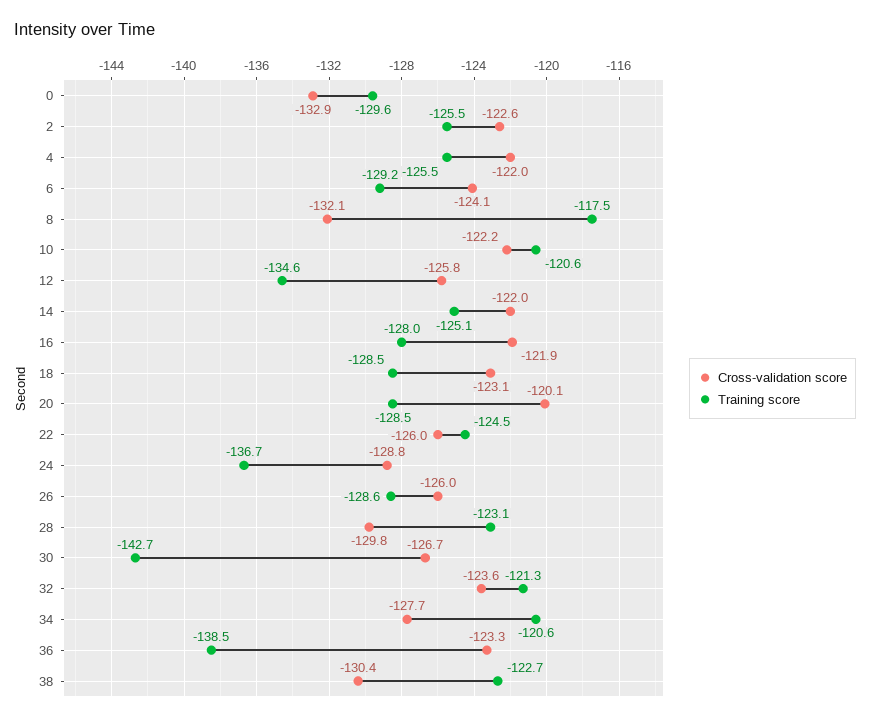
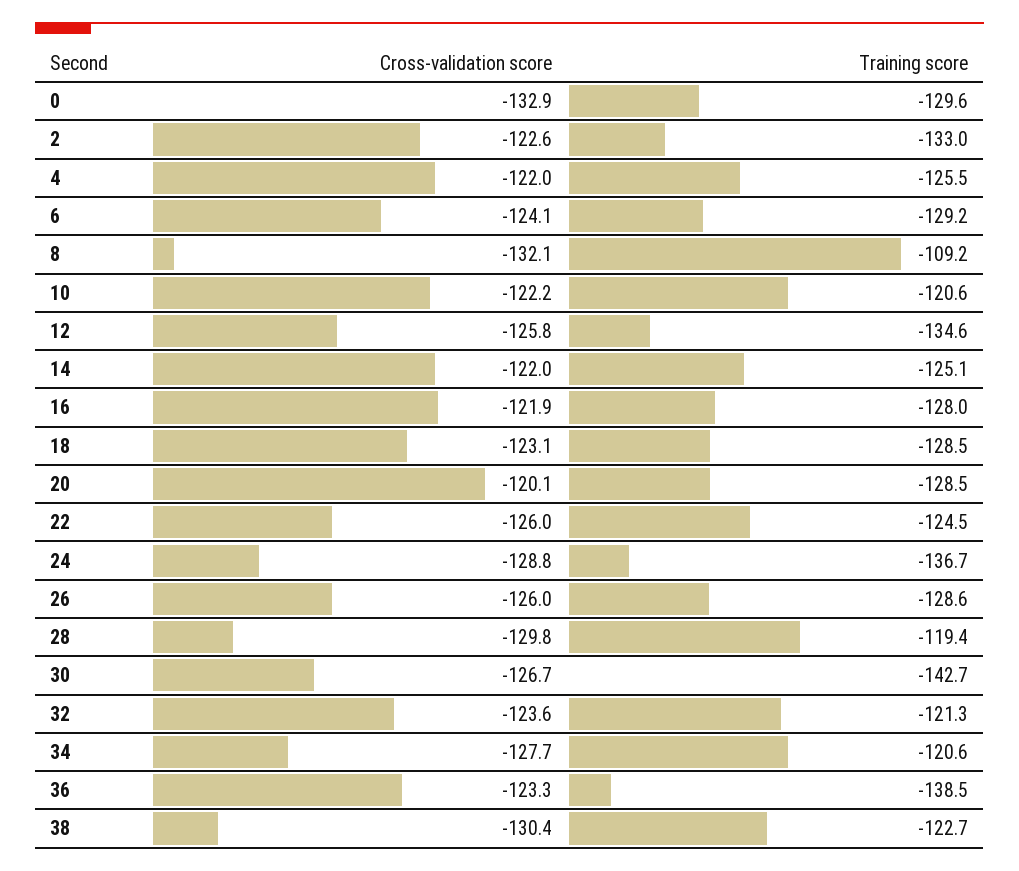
  {
    "Cross-validation score": {
      "0": -132.9,
      "2": -122.6,
      "4": -122,
      "6": -124.1,
      "8": -132.1,
      "10": -122.2,
      "12": -125.8,
      "14": -122,
      "16": -121.9,
      "18": -123.1,
      "20": -120.1,
      "22": -126,
      "24": -128.8,
      "26": -126,
      "28": -129.8,
      "30": -126.7,
      "32": -123.6,
      "34": -127.7,
      "36": -123.3,
      "38": -130.4
    },
    "Training score": {
      "0": -129.6,
-     "2": -125.5,
+     "2": -133,
      "4": -125.5,
      "6": -129.2,
-     "8": -117.5,
+     "8": -109.2,
      "10": -120.6,
      "12": -134.6,
      "14": -125.1,
      "16": -128,
      "18": -128.5,
      "20": -128.5,
      "22": -124.5,
      "24": -136.7,
      "26": -128.6,
-     "28": -123.1,
+     "28": -119.4,
      "30": -142.7,
      "32": -121.3,
      "34": -120.6,
      "36": -138.5,
      "38": -122.7
    }
  }

